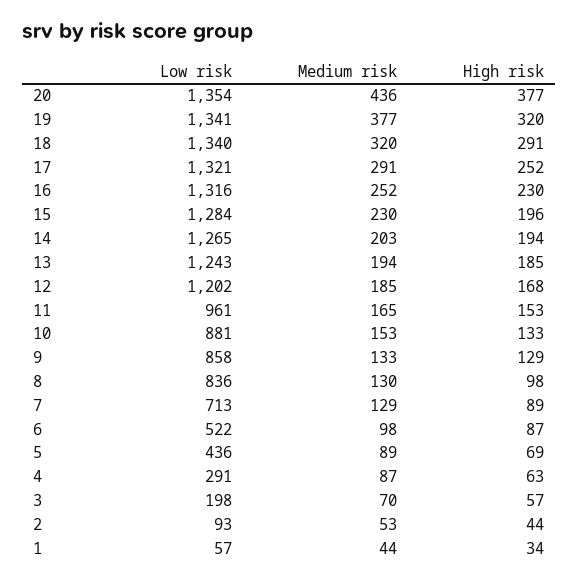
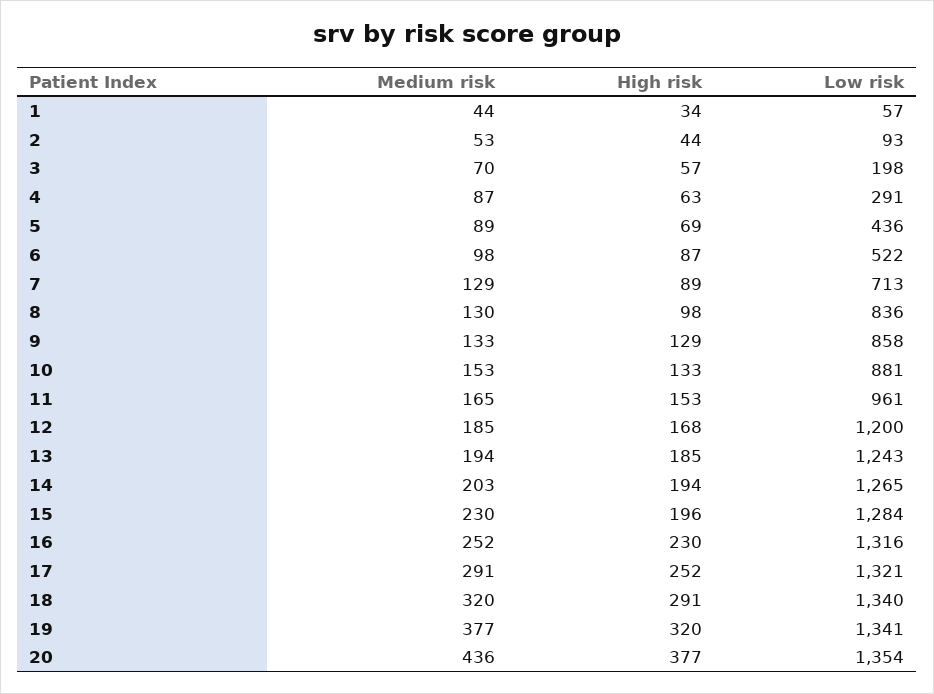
  {
    "Low risk": {
      "20": 1354,
      "19": 1341,
      "18": 1340,
      "17": 1321,
      "16": 1316,
      "15": 1284,
      "14": 1265,
      "13": 1243,
-     "12": 1202,
+     "12": 1200,
      "11": 961,
      "10": 881,
      "9": 858,
      "8": 836,
      "7": 713,
      "6": 522,
      "5": 436,
      "4": 291,
      "3": 198,
      "2": 93,
      "1": 57
    },
    "Medium risk": {
      "20": 436,
      "19": 377,
      "18": 320,
      "17": 291,
      "16": 252,
      "15": 230,
      "14": 203,
      "13": 194,
      "12": 185,
      "11": 165,
      "10": 153,
      "9": 133,
      "8": 130,
      "7": 129,
      "6": 98,
      "5": 89,
      "4": 87,
      "3": 70,
      "2": 53,
      "1": 44
    },
    "High risk": {
      "20": 377,
      "19": 320,
      "18": 291,
      "17": 252,
      "16": 230,
      "15": 196,
      "14": 194,
      "13": 185,
      "12": 168,
      "11": 153,
      "10": 133,
      "9": 129,
      "8": 98,
      "7": 89,
      "6": 87,
      "5": 69,
      "4": 63,
      "3": 57,
      "2": 44,
      "1": 34
    }
  }

